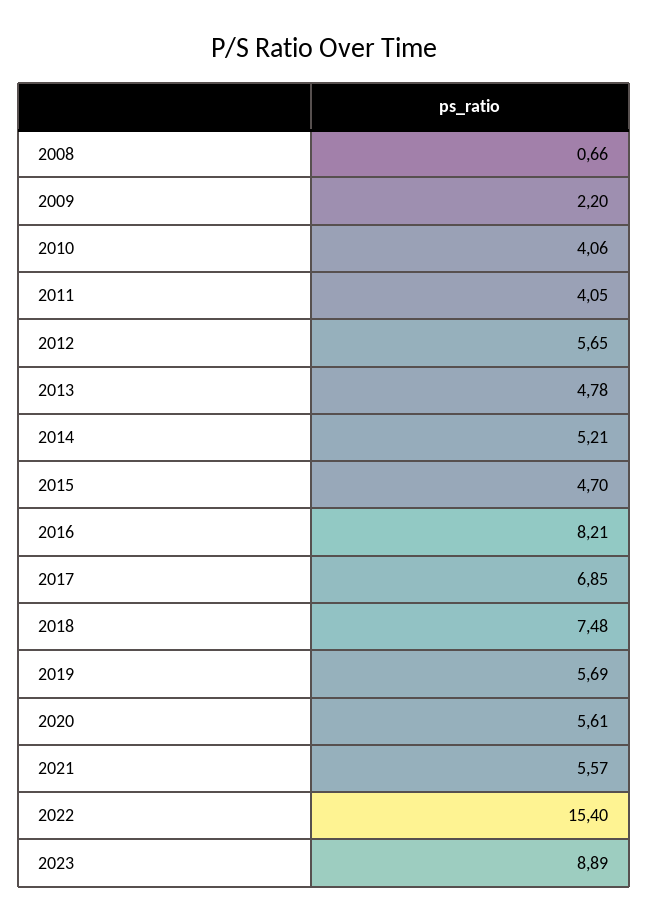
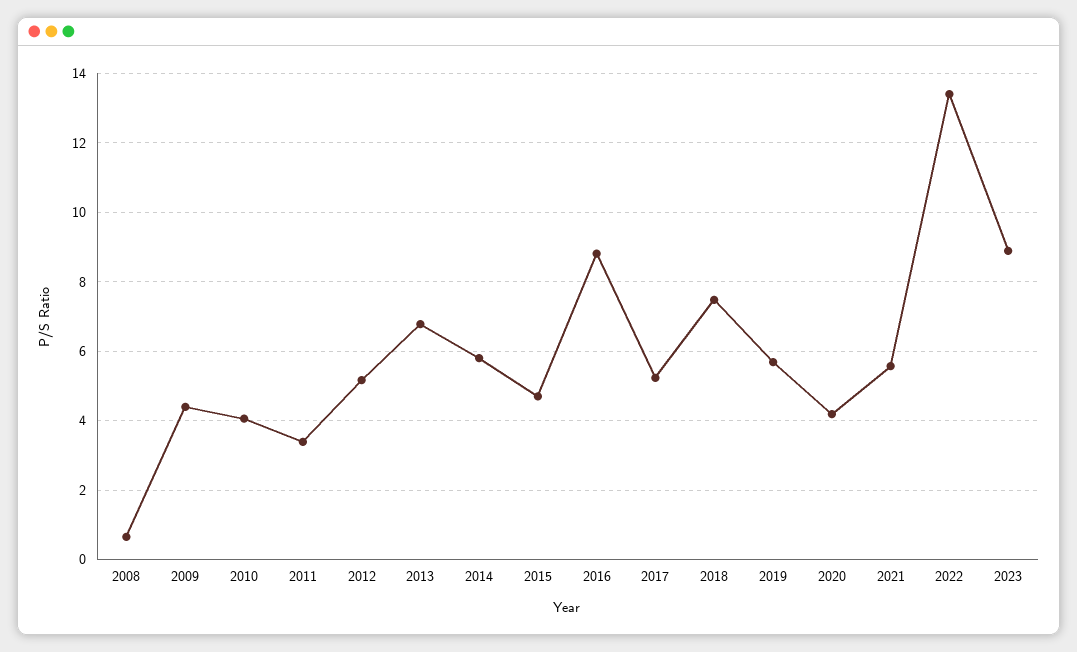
  {
    "2008": 0.66,
-   "2009": 2.2,
+   "2009": 4.4,
    "2010": 4.06,
-   "2011": 4.05,
+   "2011": 3.4,
-   "2012": 5.65,
+   "2012": 5.2,
-   "2013": 4.78,
+   "2013": 6.8,
-   "2014": 5.21,
+   "2014": 5.8,
    "2015": 4.7,
-   "2016": 8.21,
+   "2016": 8.8,
-   "2017": 6.85,
+   "2017": 5.2,
    "2018": 7.48,
    "2019": 5.69,
-   "2020": 5.61,
+   "2020": 4.2,
    "2021": 5.57,
-   "2022": 15.4,
+   "2022": 13.4,
    "2023": 8.89
  }

